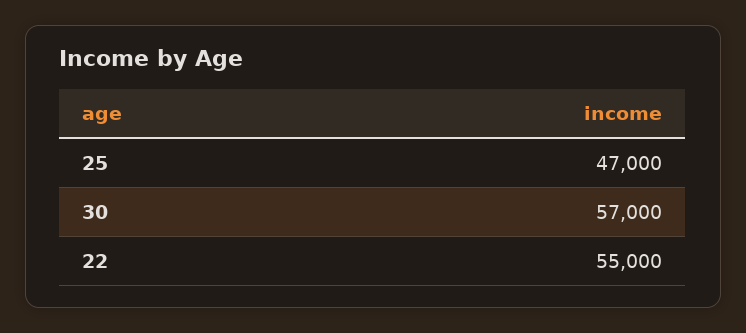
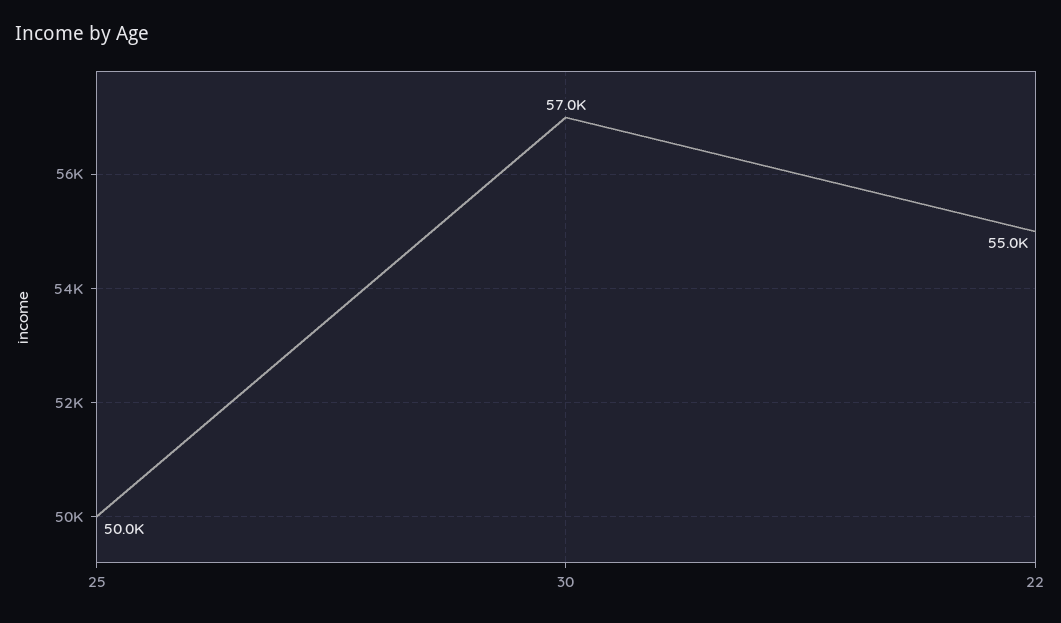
  {
-   "25": 47000,
+   "25": 50000,
    "30": 57000,
    "22": 55000
  }

